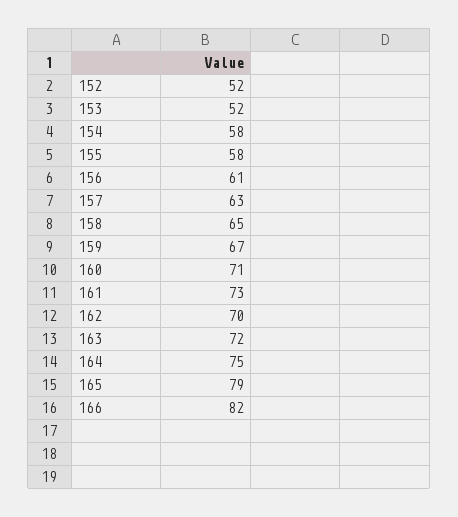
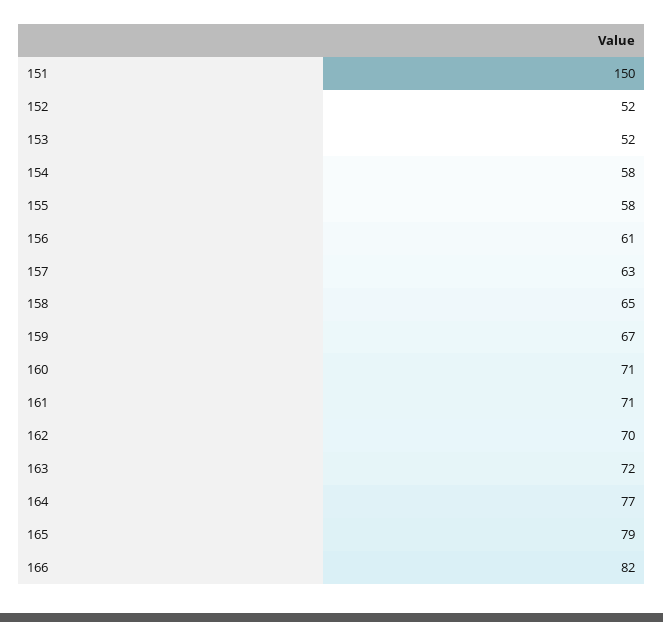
  {
    "152": 52,
    "153": 52,
    "154": 58,
    "155": 58,
    "156": 61,
    "157": 63,
    "158": 65,
    "159": 67,
    "160": 71,
-   "161": 73,
+   "161": 71,
    "162": 70,
    "163": 72,
-   "164": 75,
+   "164": 77,
    "165": 79,
-   "166": 82
+   "166": 82,
+   "151": 150
  }

